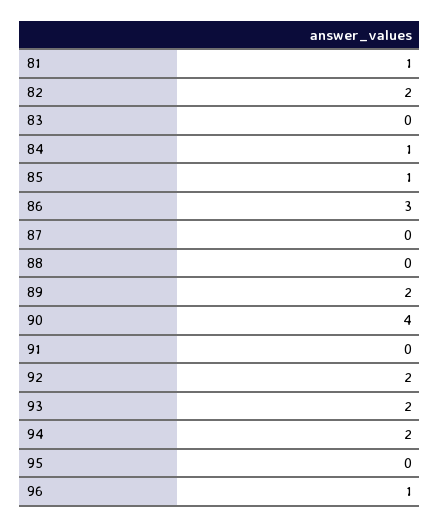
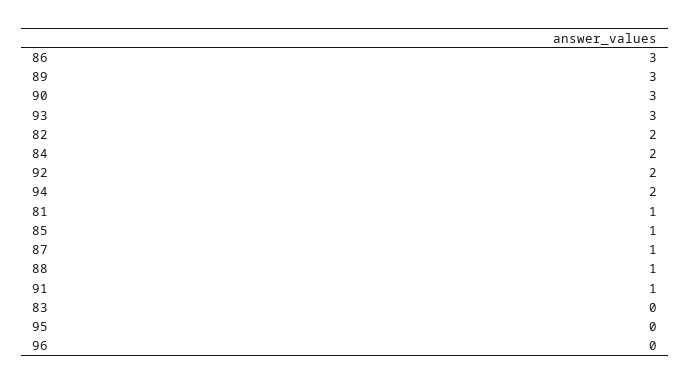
  {
    "81": 1,
    "82": 2,
    "83": 0,
-   "84": 1,
+   "84": 2,
    "85": 1,
    "86": 3,
-   "87": 0,
+   "87": 1,
-   "88": 0,
+   "88": 1,
-   "89": 2,
+   "89": 3,
-   "90": 4,
+   "90": 3,
-   "91": 0,
+   "91": 1,
    "92": 2,
-   "93": 2,
+   "93": 3,
    "94": 2,
    "95": 0,
-   "96": 1
+   "96": 0
  }

